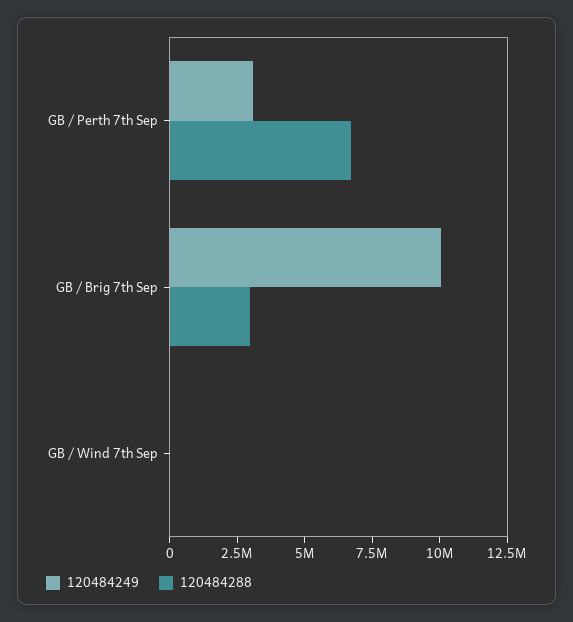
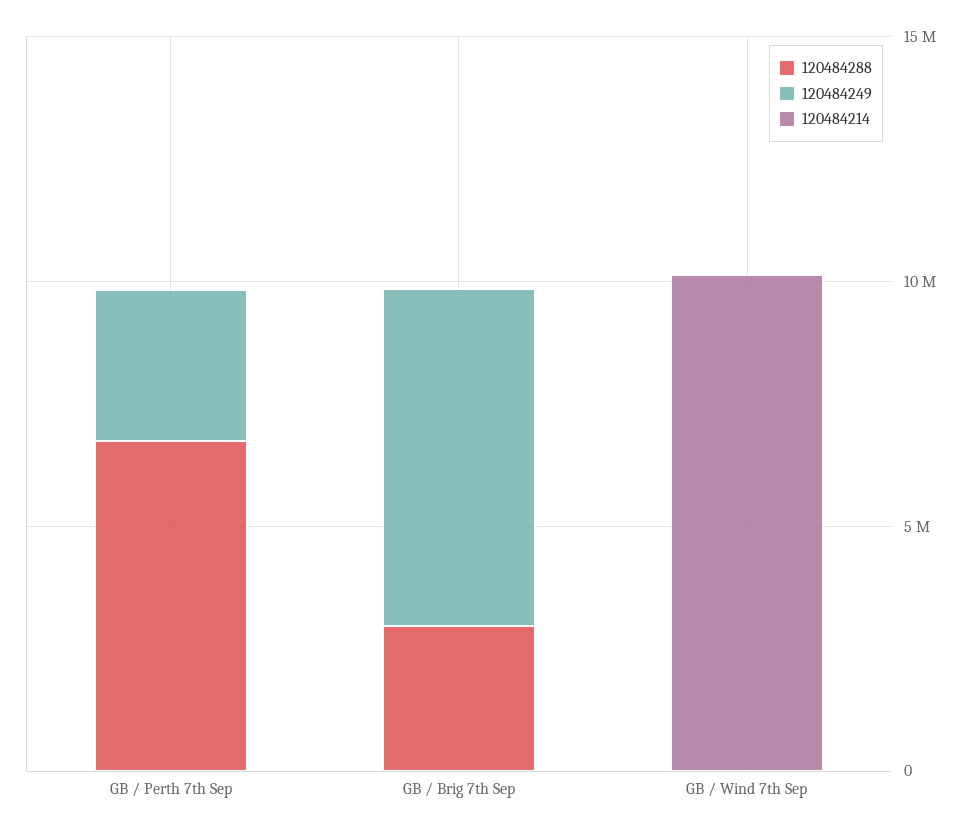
  {
    "120484249": {
      "GB / Perth 7th Sep": 3000000,
-     "GB / Brig 7th Sep": 10000000,
+     "GB / Brig 7th Sep": 7000000,
      "GB / Wind 7th Sep": 0
    },
    "120484288": {
      "GB / Perth 7th Sep": 6500000,
      "GB / Brig 7th Sep": 3000000,
      "GB / Wind 7th Sep": 0
-   }
+   },
+   "120484214": {
+     "GB / Perth 7th Sep": 0,
+     "GB / Brig 7th Sep": 0,
+     "GB / Wind 7th Sep": 10000000
+   }
  }

